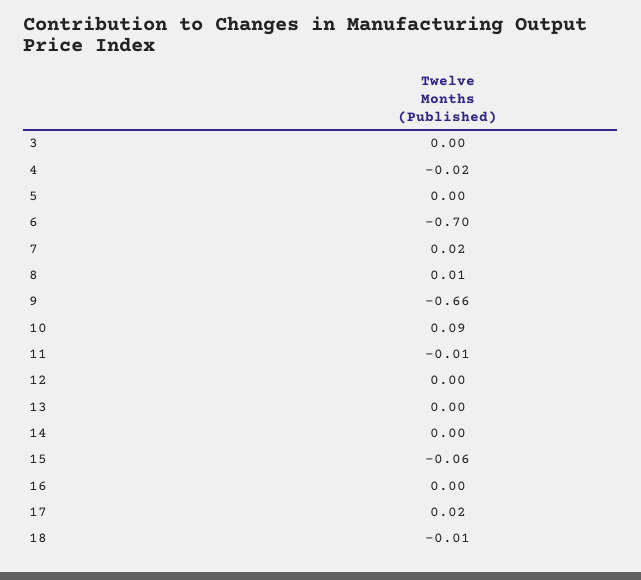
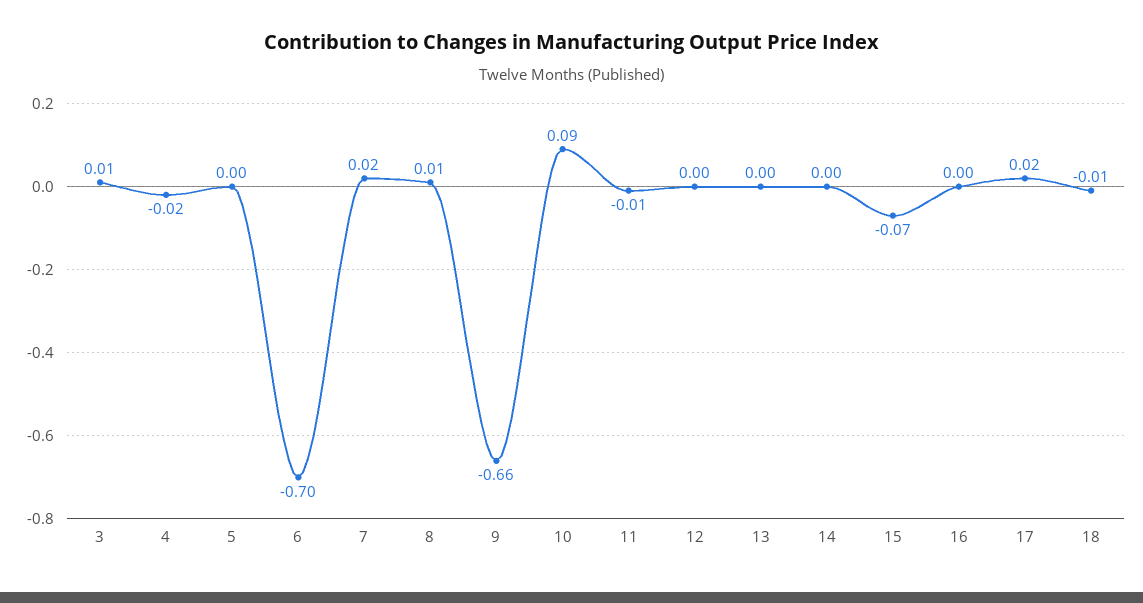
  {
-   "3": 0,
+   "3": 0.01,
    "4": -0.02,
    "5": 0,
    "6": -0.7,
    "7": 0.02,
    "8": 0.01,
    "9": -0.66,
    "10": 0.09,
    "11": -0.01,
    "12": 0,
    "13": 0,
    "14": 0,
-   "15": -0.06,
+   "15": -0.07,
    "16": 0,
    "17": 0.02,
    "18": -0.01
  }

